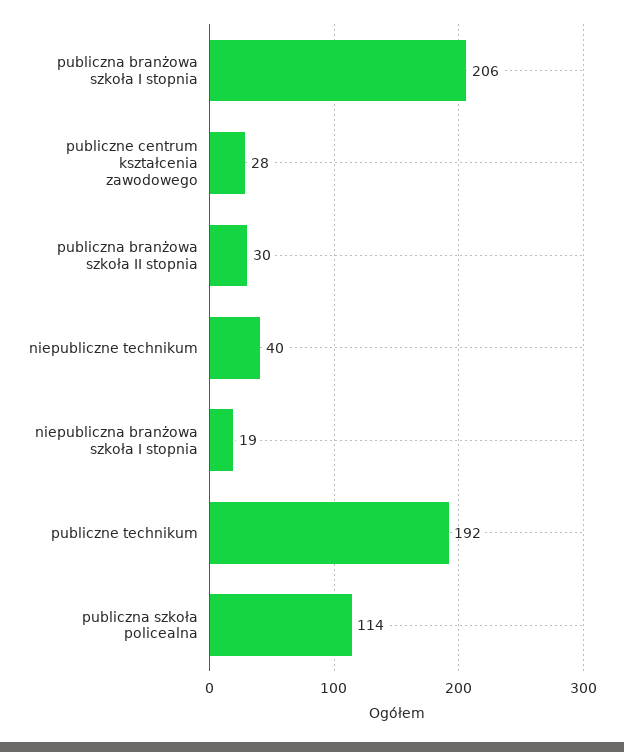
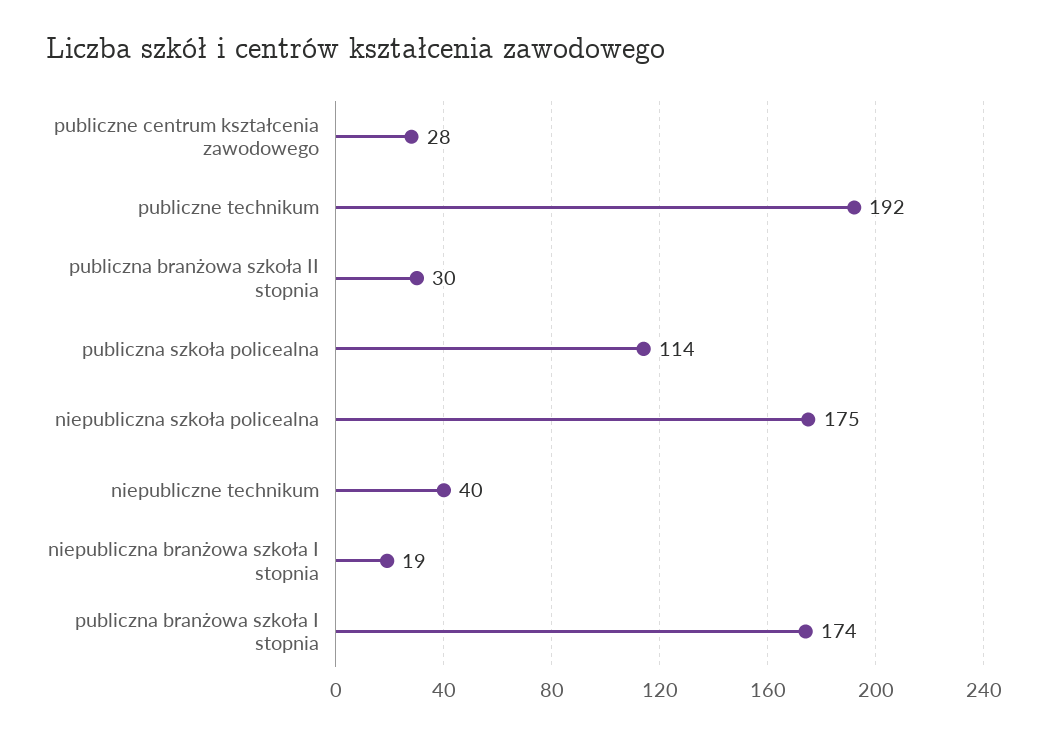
  {
-   "publiczna branżowa szkoła I stopnia": 206,
+   "publiczna branżowa szkoła I stopnia": 174,
    "publiczne centrum kształcenia zawodowego": 28,
    "publiczna branżowa szkoła II stopnia": 30,
    "niepubliczne technikum": 40,
    "niepubliczna branżowa szkoła I stopnia": 19,
    "publiczne technikum": 192,
-   "publiczna szkoła policealna": 114
+   "publiczna szkoła policealna": 114,
+   "niepubliczna szkoła policealna": 175
  }

